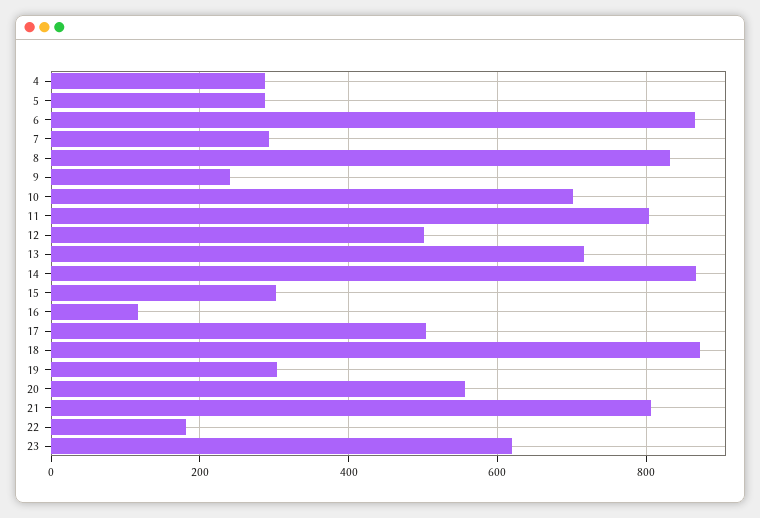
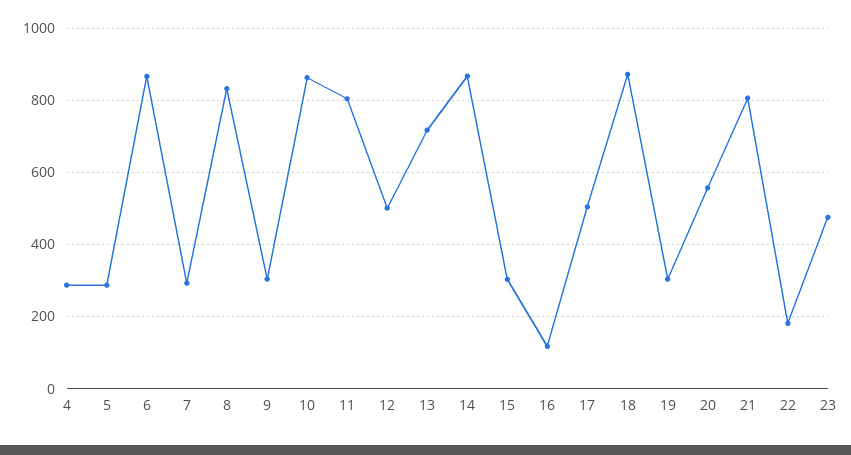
  {
    "4": 280,
    "5": 280,
    "6": 860,
    "7": 300,
    "8": 840,
-   "9": 240,
+   "9": 300,
-   "10": 700,
+   "10": 860,
    "11": 800,
    "12": 500,
    "13": 720,
    "14": 860,
    "15": 300,
    "16": 120,
    "17": 500,
    "18": 880,
    "19": 300,
    "20": 560,
    "21": 800,
    "22": 180,
-   "23": 620
+   "23": 480
  }

